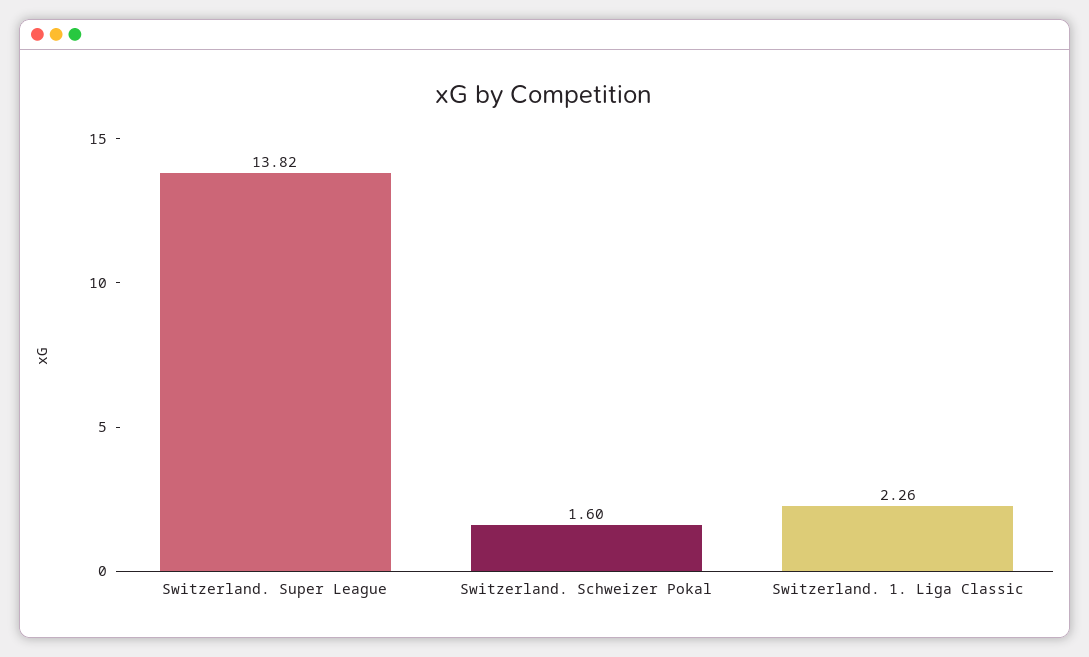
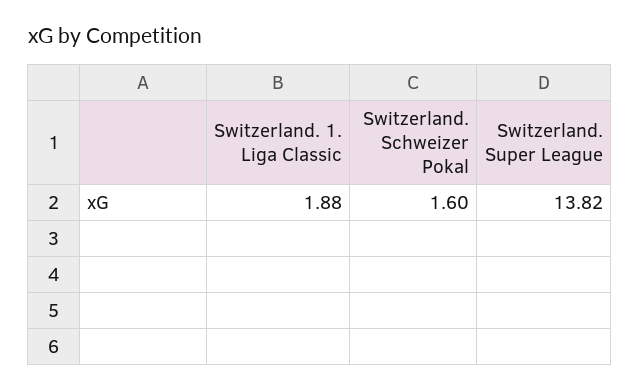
  {
    "Switzerland. Super League": 13.82,
    "Switzerland. Schweizer Pokal": 1.6,
-   "Switzerland. 1. Liga Classic": 2.26
+   "Switzerland. 1. Liga Classic": 1.88
  }

